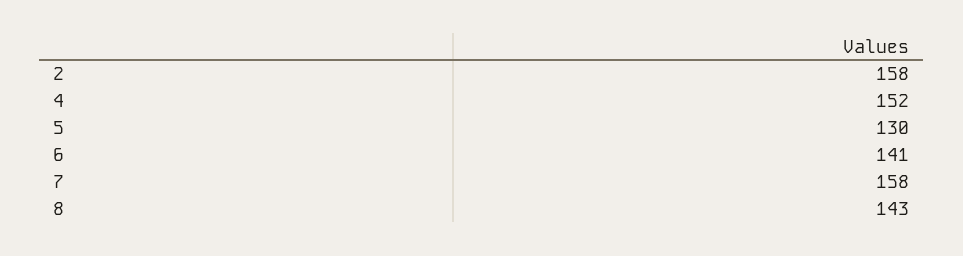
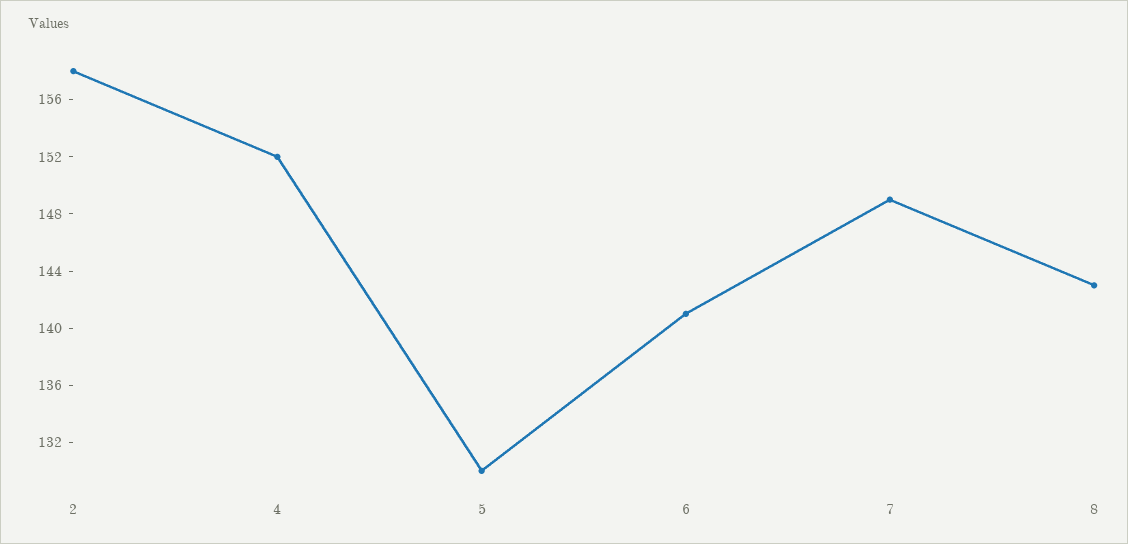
  {
    "2": 158,
    "4": 152,
    "5": 130,
    "6": 141,
-   "7": 158,
+   "7": 149,
    "8": 143
  }

